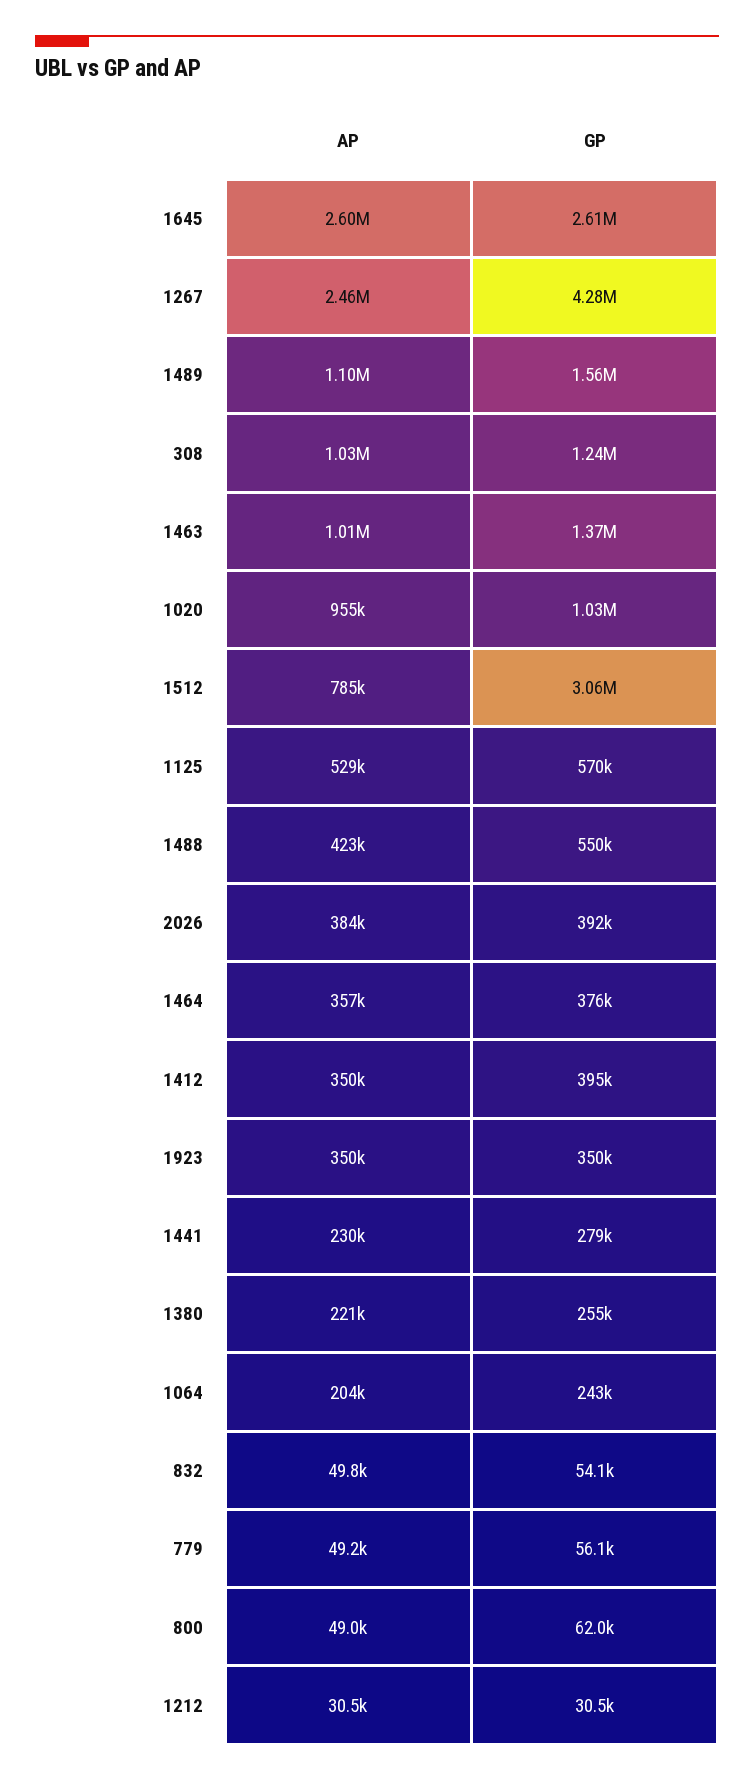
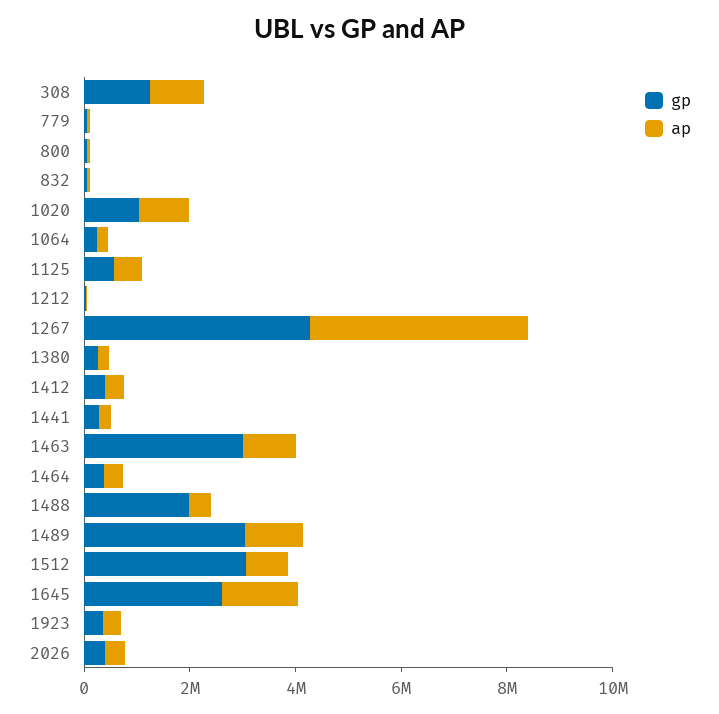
  {
    "AP": {
-     "1645": 2600000,
+     "1645": 1500000,
-     "1267": 2460000,
+     "1267": 4000000,
      "1489": 1100000,
      "308": 1030000,
      "1463": 1010000,
      "1020": 955000,
      "1512": 785000,
      "1125": 529000,
      "1488": 423000,
      "2026": 384000,
      "1464": 357000,
      "1412": 350000,
      "1923": 350000,
      "1441": 230000,
      "1380": 221000,
      "1064": 204000,
      "832": 49800,
      "779": 49200,
      "800": 49000,
      "1212": 30500
    },
    "GP": {
      "1645": 2610000,
      "1267": 4280000,
-     "1489": 1560000,
+     "1489": 3000000,
      "308": 1240000,
-     "1463": 1370000,
+     "1463": 3000000,
      "1020": 1030000,
      "1512": 3060000,
      "1125": 570000,
-     "1488": 550000,
+     "1488": 2000000,
      "2026": 392000,
      "1464": 376000,
      "1412": 395000,
      "1923": 350000,
      "1441": 279000,
      "1380": 255000,
      "1064": 243000,
      "832": 54100,
      "779": 56100,
      "800": 62000,
      "1212": 30500
    }
  }

